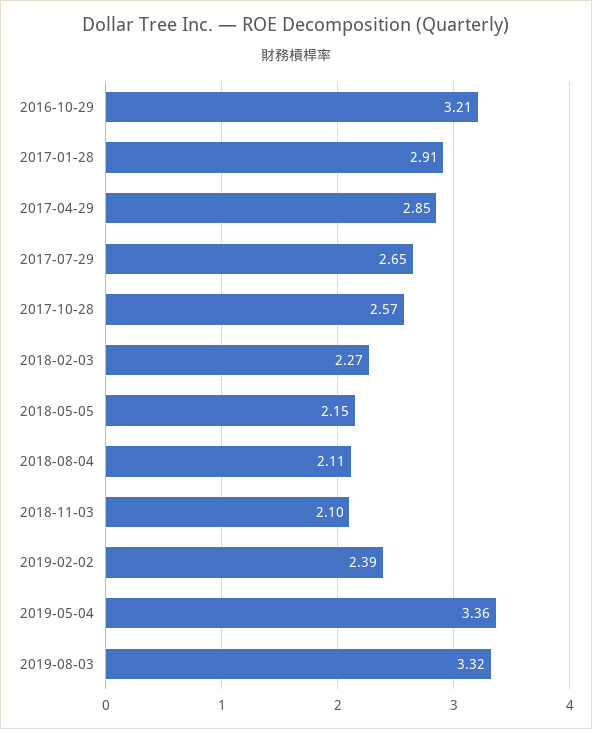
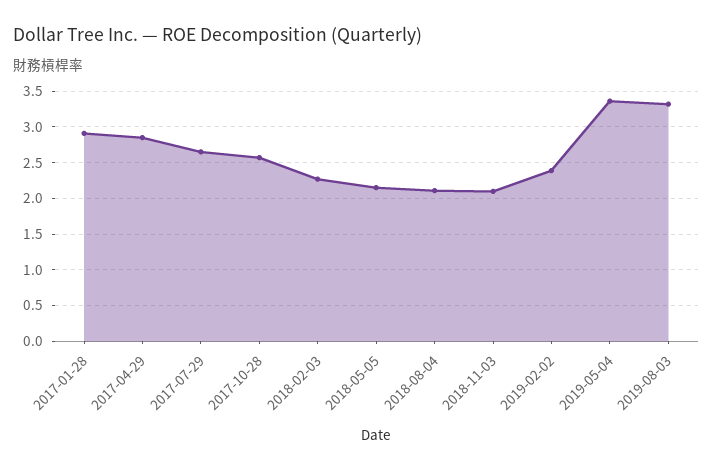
  {
-   "2016-10-29": 3.21,
    "2017-01-28": 2.91,
    "2017-04-29": 2.85,
    "2017-07-29": 2.65,
    "2017-10-28": 2.57,
    "2018-02-03": 2.27,
    "2018-05-05": 2.15,
    "2018-08-04": 2.11,
    "2018-11-03": 2.1,
    "2019-02-02": 2.39,
    "2019-05-04": 3.36,
    "2019-08-03": 3.32
  }

